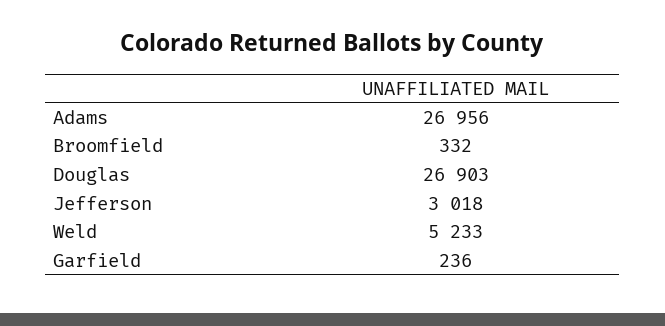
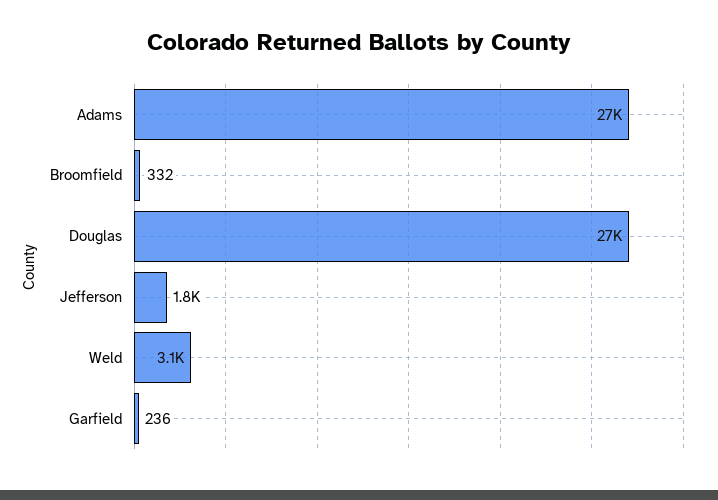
  {
    "Adams": 26956,
    "Broomfield": 332,
    "Douglas": 26903,
-   "Jefferson": 3018,
+   "Jefferson": 1800,
-   "Weld": 5233,
+   "Weld": 3100,
    "Garfield": 236
  }

